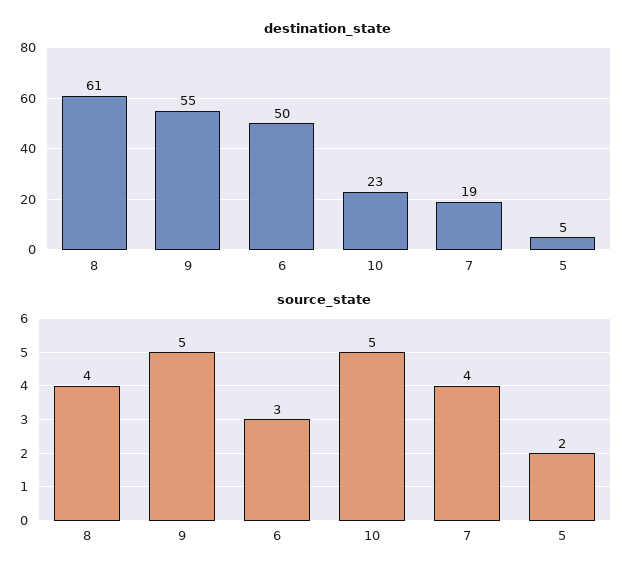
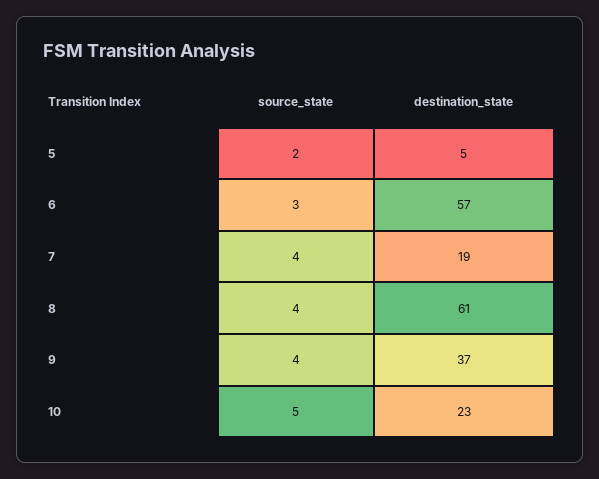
  {
    "destination_state": {
      "8": 61,
-     "9": 55,
+     "9": 37,
-     "6": 50,
+     "6": 57,
      "10": 23,
      "7": 19,
      "5": 5
    },
    "source_state": {
      "8": 4,
-     "9": 5,
+     "9": 4,
      "6": 3,
      "10": 5,
      "7": 4,
      "5": 2
    }
  }

